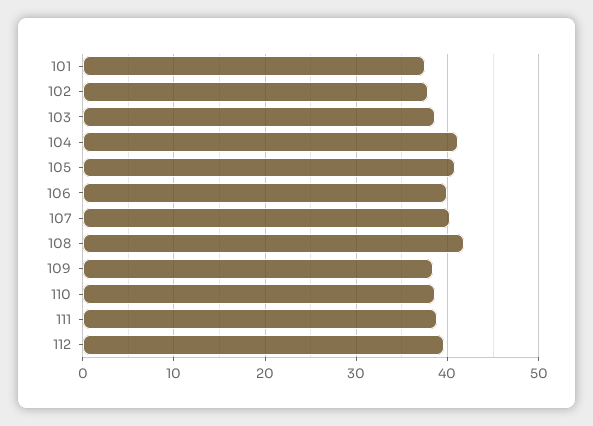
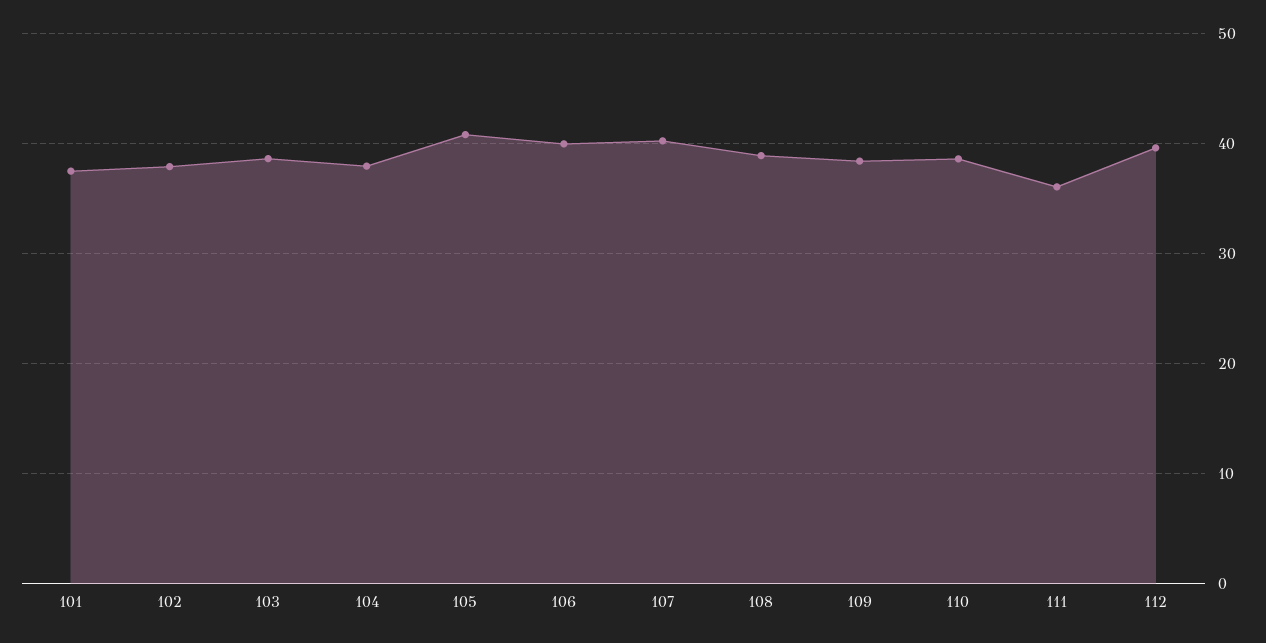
  {
    "101": 38,
    "102": 38,
    "103": 39,
-   "104": 41,
+   "104": 38,
    "105": 41,
    "106": 40,
    "107": 40,
-   "108": 42,
+   "108": 39,
    "109": 38,
    "110": 39,
-   "111": 39,
+   "111": 36,
    "112": 40
  }

